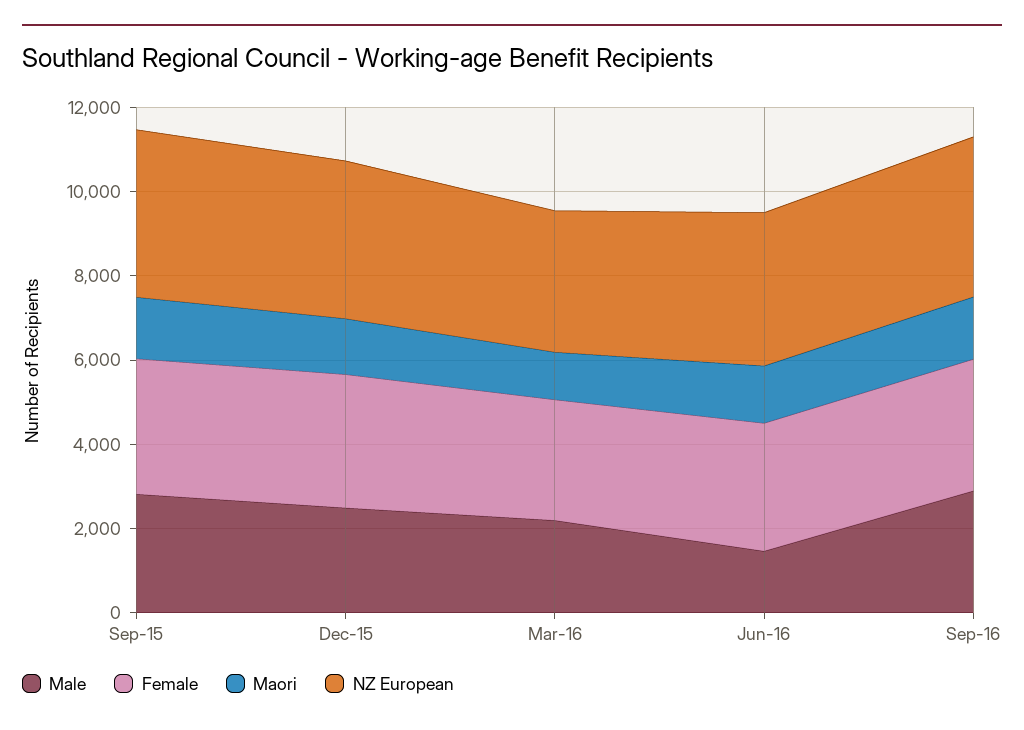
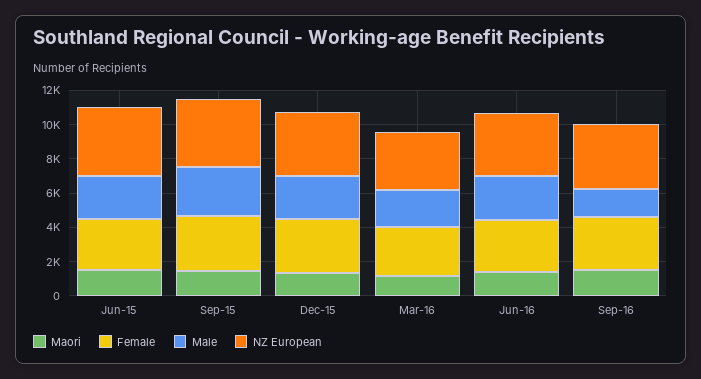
  {
    "Male": {
      "Sep-15": 3000,
      "Dec-15": 2500,
      "Mar-16": 2000,
-     "Jun-16": 1500,
+     "Jun-16": 2500,
-     "Sep-16": 3000
+     "Sep-16": 1500,
+     "Jun-15": 2500
    },
    "Female": {
      "Sep-15": 3000,
      "Dec-15": 3000,
      "Mar-16": 3000,
      "Jun-16": 3000,
-     "Sep-16": 3000
+     "Sep-16": 3000,
+     "Jun-15": 3000
    },
    "Maori": {
      "Sep-15": 1500,
      "Dec-15": 1500,
      "Mar-16": 1000,
      "Jun-16": 1500,
-     "Sep-16": 1500
+     "Sep-16": 1500,
+     "Jun-15": 1500
    },
    "NZ European": {
      "Sep-15": 4000,
      "Dec-15": 3500,
      "Mar-16": 3500,
      "Jun-16": 3500,
-     "Sep-16": 4000
+     "Sep-16": 4000,
+     "Jun-15": 4000
    }
  }

